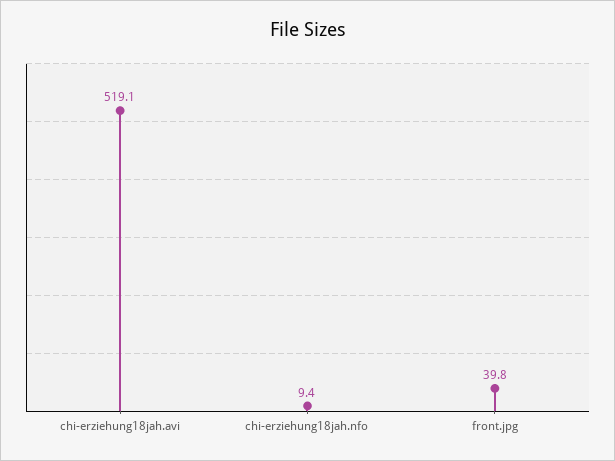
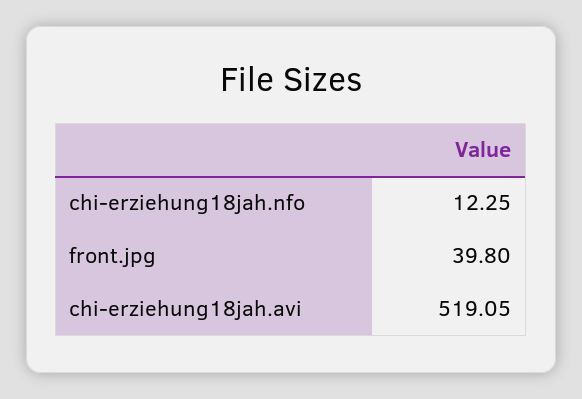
  {
    "chi-erziehung18jah.avi": 519.05,
-   "chi-erziehung18jah.nfo": 9.4,
+   "chi-erziehung18jah.nfo": 12.25,
    "front.jpg": 39.8
  }

